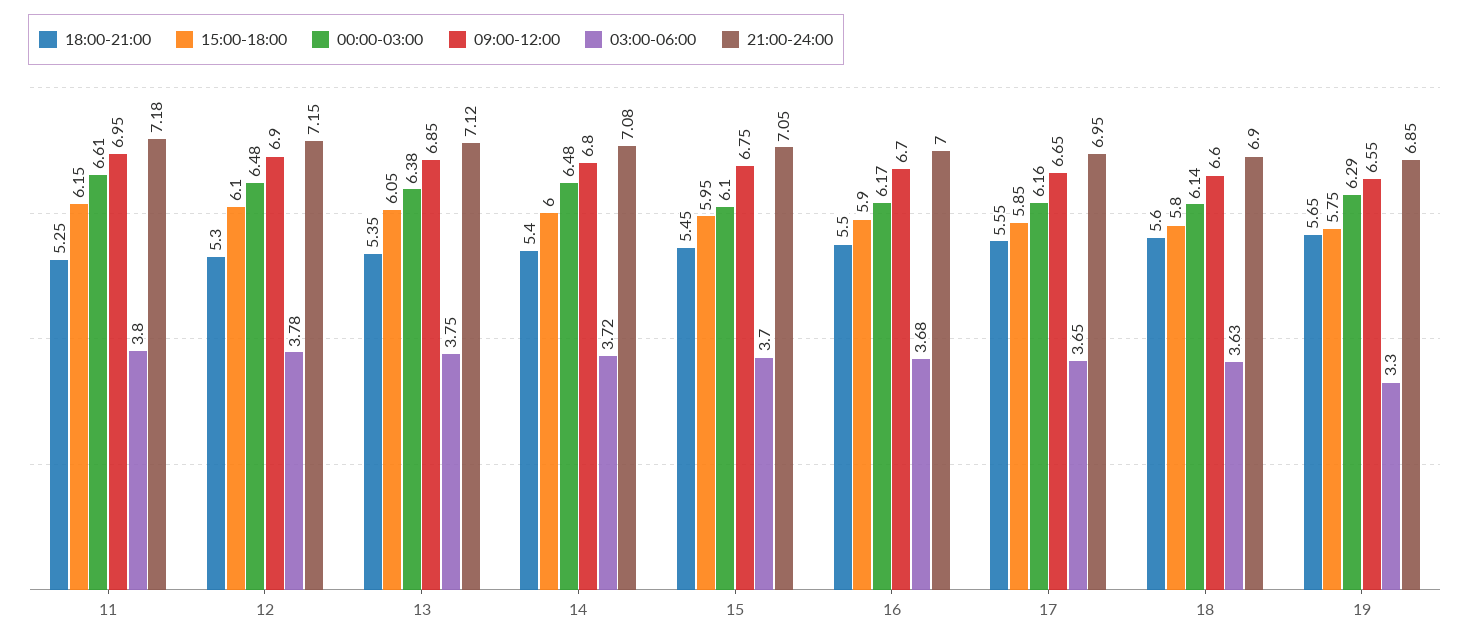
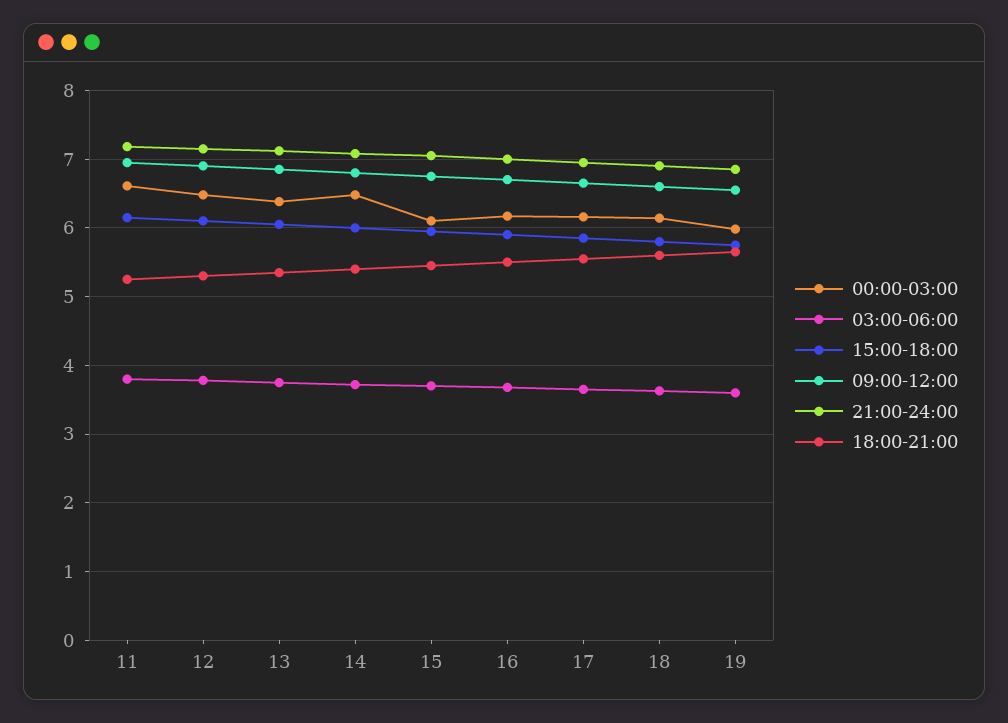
  {
    "18:00-21:00": {
      "11": 5.25,
      "12": 5.3,
      "13": 5.35,
      "14": 5.4,
      "15": 5.45,
      "16": 5.5,
      "17": 5.55,
      "18": 5.6,
      "19": 5.65
    },
    "15:00-18:00": {
      "11": 6.15,
      "12": 6.1,
      "13": 6.05,
      "14": 6,
      "15": 5.95,
      "16": 5.9,
      "17": 5.85,
      "18": 5.8,
      "19": 5.75
    },
    "00:00-03:00": {
      "11": 6.61,
      "12": 6.48,
      "13": 6.38,
      "14": 6.48,
      "15": 6.1,
      "16": 6.17,
      "17": 6.16,
      "18": 6.14,
-     "19": 6.29
+     "19": 6
    },
    "09:00-12:00": {
      "11": 6.95,
      "12": 6.9,
      "13": 6.85,
      "14": 6.8,
      "15": 6.75,
      "16": 6.7,
      "17": 6.65,
      "18": 6.6,
      "19": 6.55
    },
    "03:00-06:00": {
      "11": 3.8,
      "12": 3.78,
      "13": 3.75,
      "14": 3.72,
      "15": 3.7,
      "16": 3.68,
      "17": 3.65,
      "18": 3.63,
-     "19": 3.3
+     "19": 3.6
    },
    "21:00-24:00": {
      "11": 7.18,
      "12": 7.15,
      "13": 7.12,
      "14": 7.08,
      "15": 7.05,
      "16": 7,
      "17": 6.95,
      "18": 6.9,
      "19": 6.85
    }
  }

